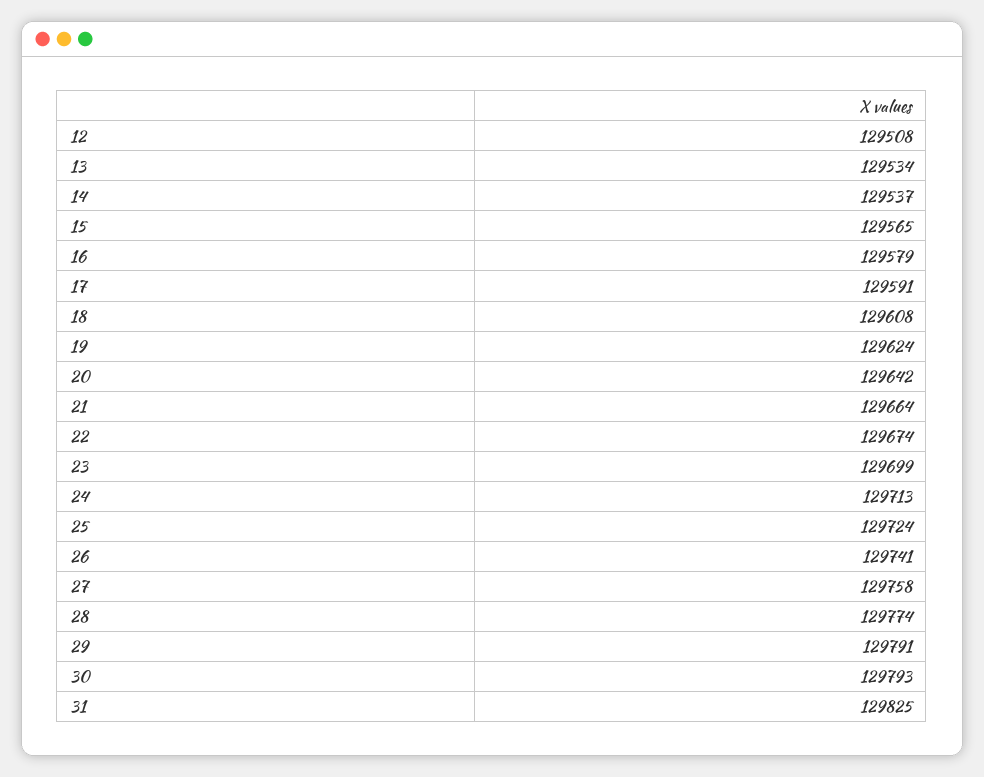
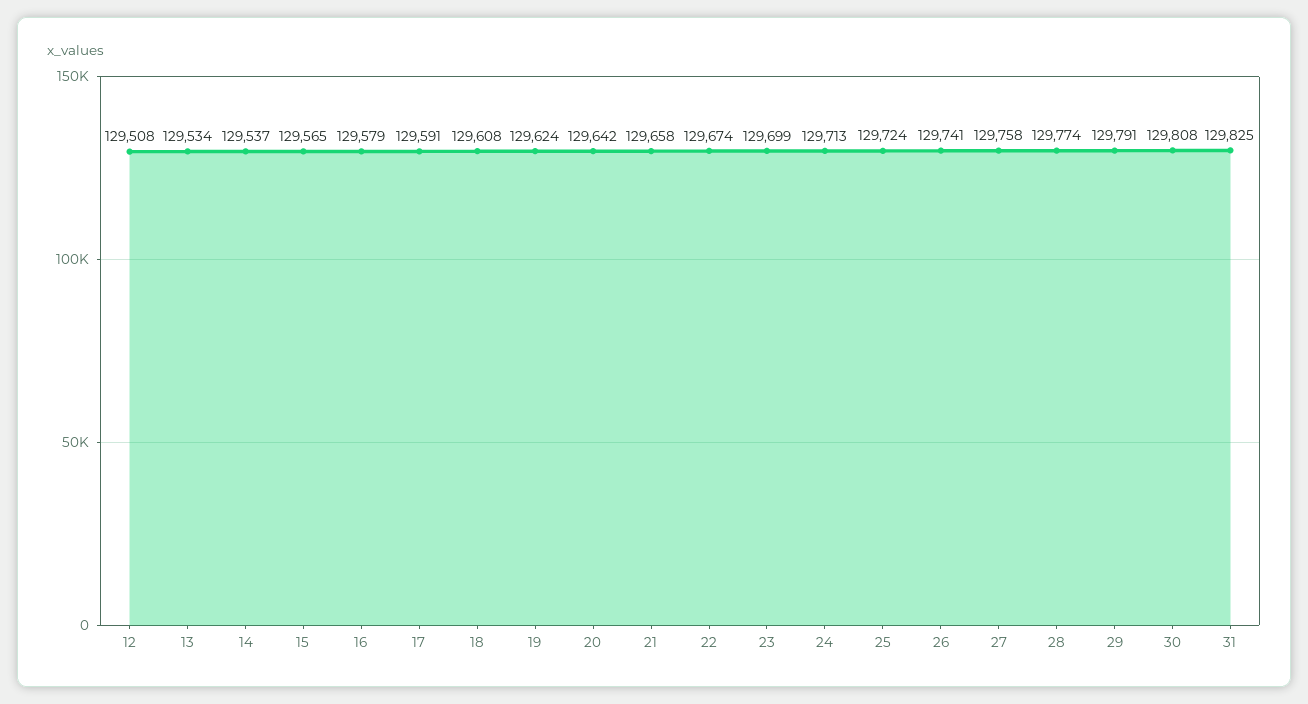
  {
    "12": 129508,
    "13": 129534,
    "14": 129537,
    "15": 129565,
    "16": 129579,
    "17": 129591,
    "18": 129608,
    "19": 129624,
    "20": 129642,
-   "21": 129664,
+   "21": 129658,
    "22": 129674,
    "23": 129699,
    "24": 129713,
    "25": 129724,
    "26": 129741,
    "27": 129758,
    "28": 129774,
    "29": 129791,
-   "30": 129793,
+   "30": 129808,
    "31": 129825
  }

